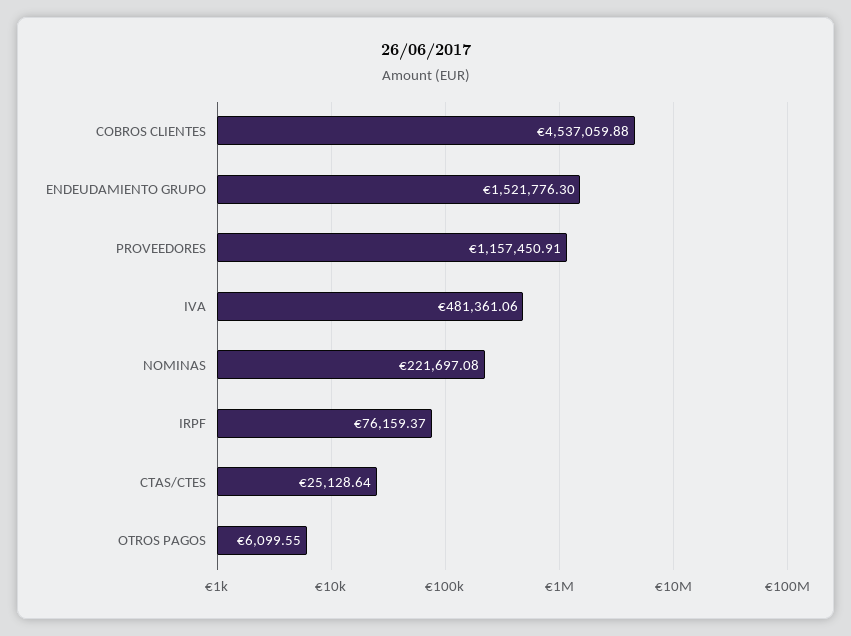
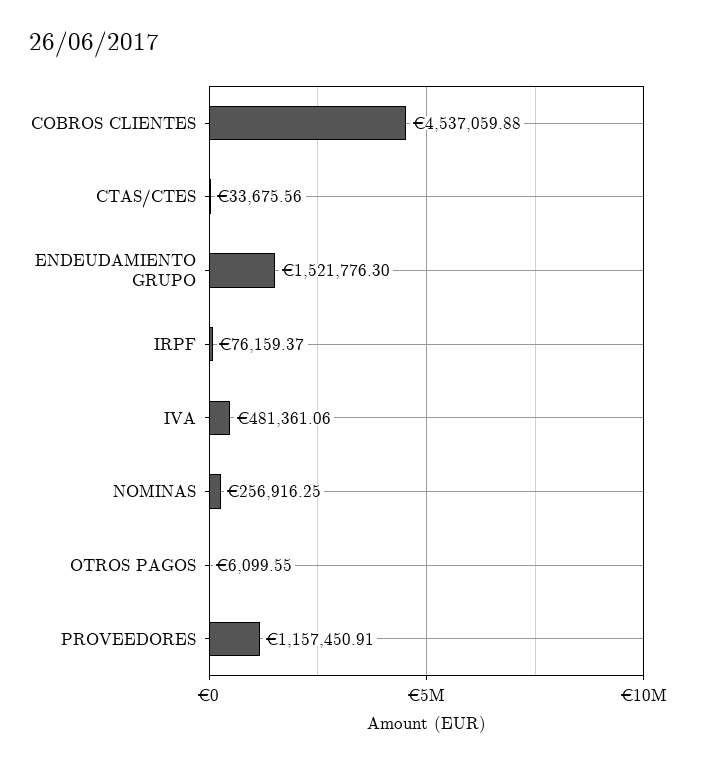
  {
    "COBROS CLIENTES": 4537059.88,
    "ENDEUDAMIENTO GRUPO": 1521776.3,
    "PROVEEDORES": 1157450.91,
    "IVA": 481361.06,
-   "NOMINAS": 221697.08,
+   "NOMINAS": 256916.25,
    "IRPF": 76159.37,
-   "CTAS/CTES": 25128.64,
+   "CTAS/CTES": 33675.56,
    "OTROS PAGOS": 6099.55
  }

